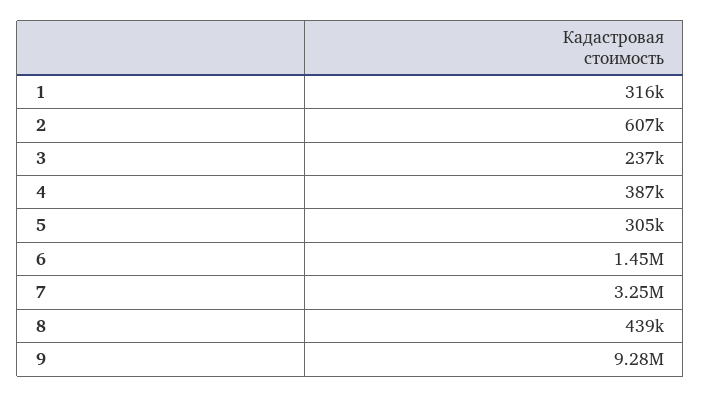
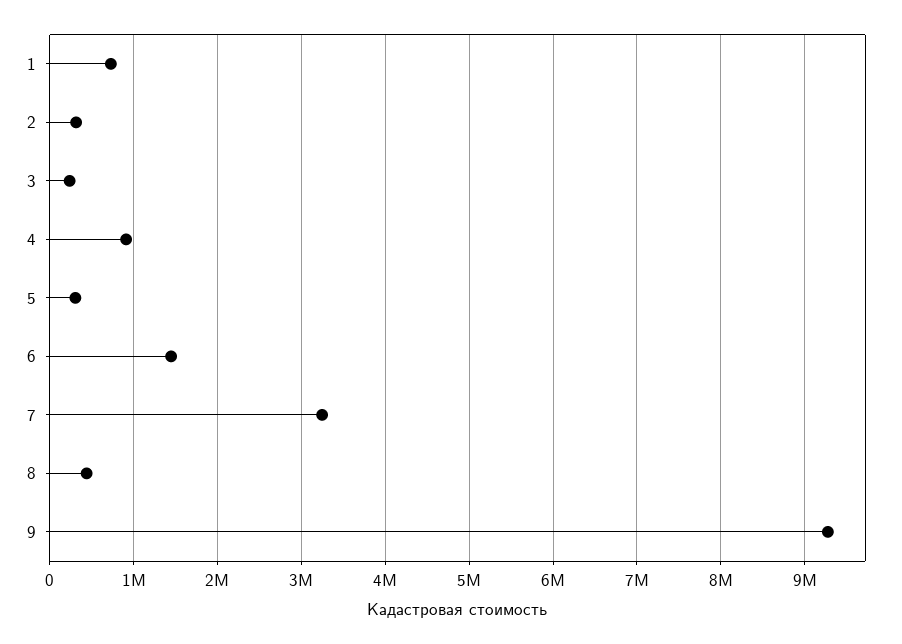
  {
-   "1": 316000,
+   "1": 700000,
-   "2": 607000,
+   "2": 300000,
    "3": 237000,
-   "4": 387000,
+   "4": 900000,
    "5": 305000,
    "6": 1450000,
    "7": 3250000,
    "8": 439000,
    "9": 9280000
  }

